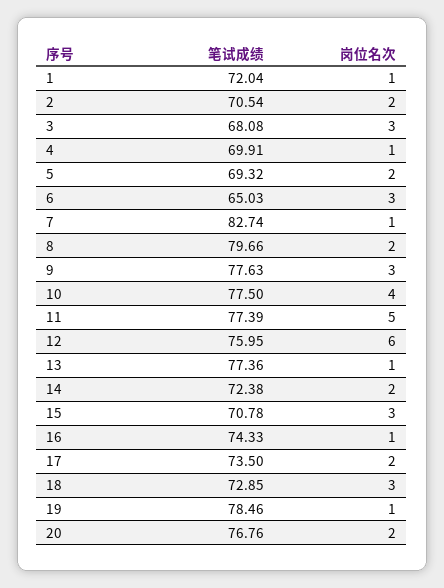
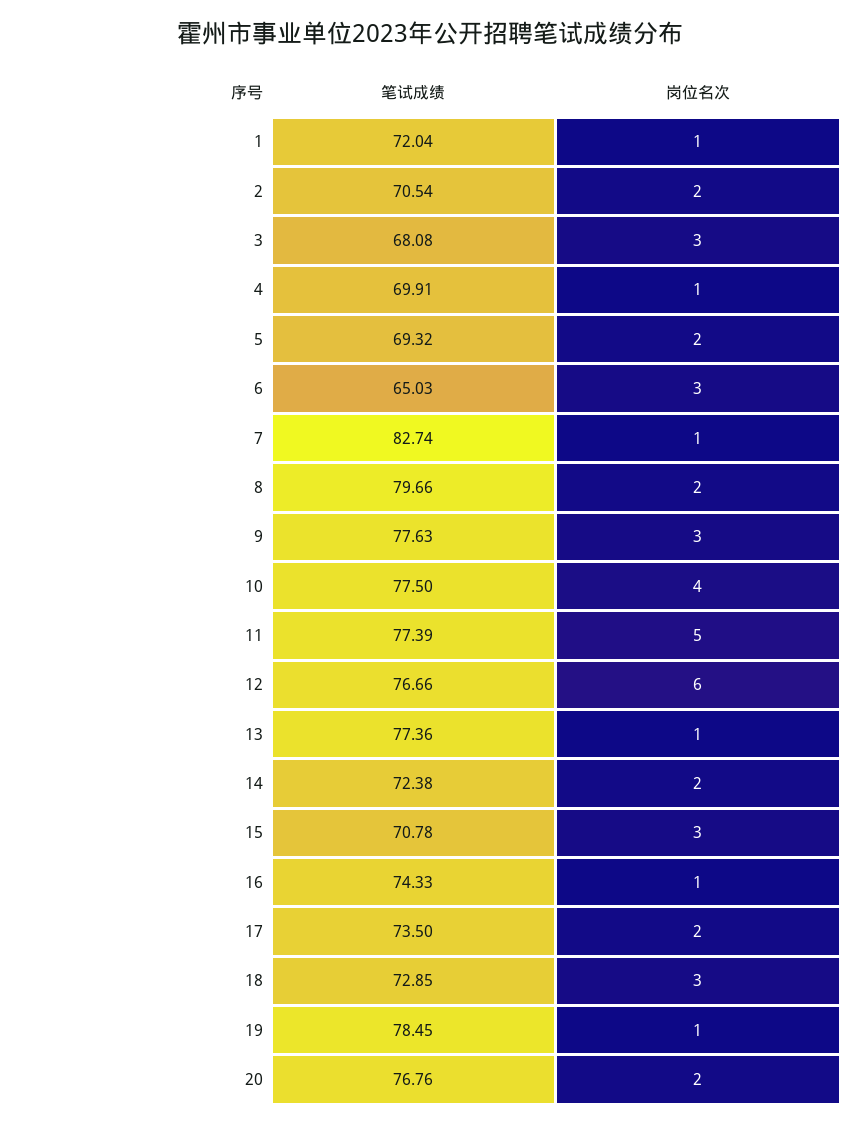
  {
    "笔试成绩": {
      "1": 72.04,
      "2": 70.54,
      "3": 68.08,
      "4": 69.91,
      "5": 69.32,
      "6": 65.03,
      "7": 82.74,
      "8": 79.66,
      "9": 77.63,
      "10": 77.5,
      "11": 77.39,
-     "12": 75.95,
+     "12": 76.66,
      "13": 77.36,
      "14": 72.38,
      "15": 70.78,
      "16": 74.33,
      "17": 73.5,
      "18": 72.85,
-     "19": 78.46,
+     "19": 78.45,
      "20": 76.76
    },
    "岗位名次": {
      "1": 1,
      "2": 2,
      "3": 3,
      "4": 1,
      "5": 2,
      "6": 3,
      "7": 1,
      "8": 2,
      "9": 3,
      "10": 4,
      "11": 5,
      "12": 6,
      "13": 1,
      "14": 2,
      "15": 3,
      "16": 1,
      "17": 2,
      "18": 3,
      "19": 1,
      "20": 2
    }
  }

